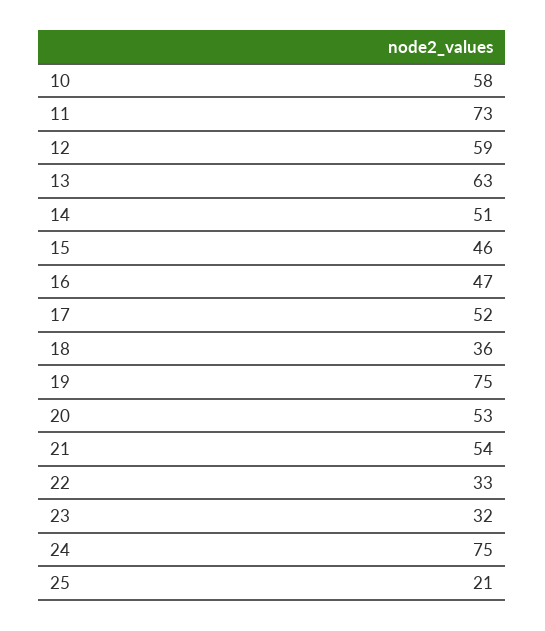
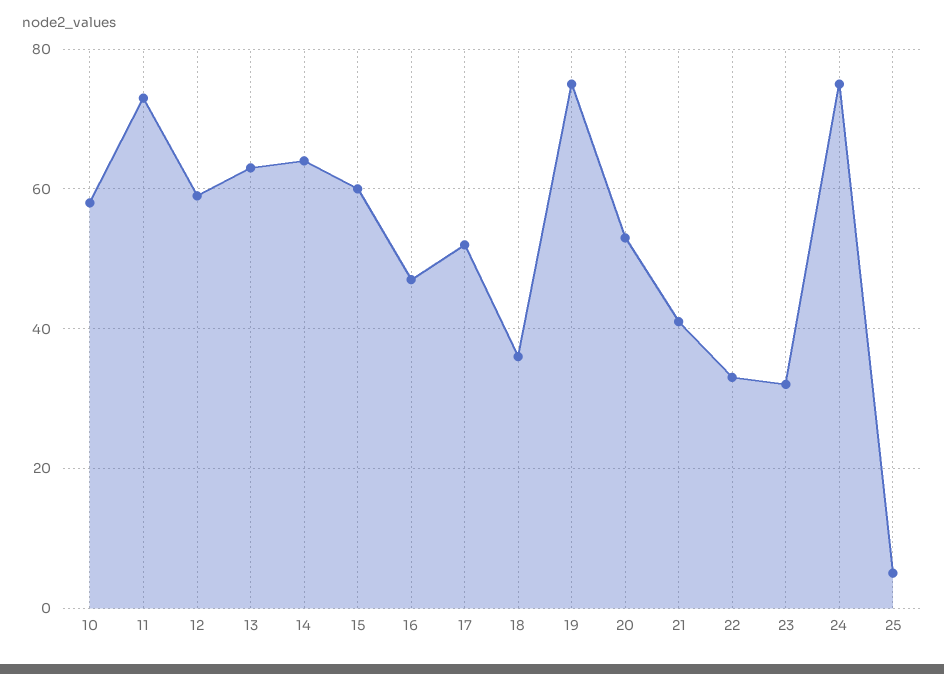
  {
    "10": 58,
    "11": 73,
    "12": 59,
    "13": 63,
-   "14": 51,
+   "14": 65,
-   "15": 46,
+   "15": 60,
    "16": 47,
    "17": 52,
    "18": 36,
    "19": 75,
    "20": 53,
-   "21": 54,
+   "21": 40,
    "22": 33,
    "23": 32,
    "24": 75,
-   "25": 21
+   "25": 5
  }

